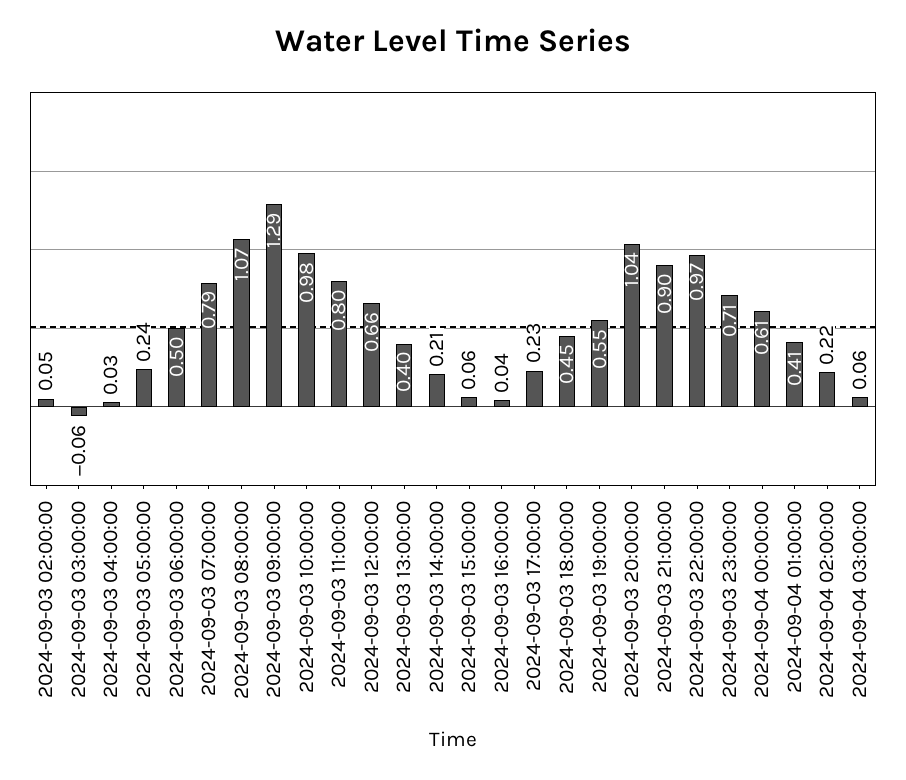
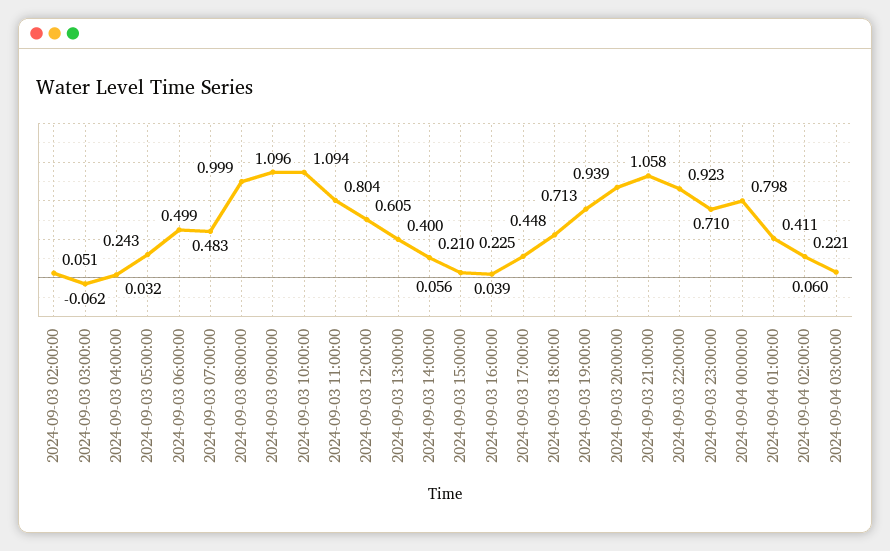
  {
    "2024-09-03 02:00:00": 0.051,
    "2024-09-03 03:00:00": -0.062,
    "2024-09-03 04:00:00": 0.032,
    "2024-09-03 05:00:00": 0.243,
    "2024-09-03 06:00:00": 0.499,
-   "2024-09-03 07:00:00": 0.79,
+   "2024-09-03 07:00:00": 0.483,
-   "2024-09-03 08:00:00": 1.07,
+   "2024-09-03 08:00:00": 0.999,
-   "2024-09-03 09:00:00": 1.29,
+   "2024-09-03 09:00:00": 1.096,
-   "2024-09-03 10:00:00": 0.98,
+   "2024-09-03 10:00:00": 1.094,
    "2024-09-03 11:00:00": 0.804,
-   "2024-09-03 12:00:00": 0.66,
+   "2024-09-03 12:00:00": 0.605,
    "2024-09-03 13:00:00": 0.4,
    "2024-09-03 14:00:00": 0.21,
    "2024-09-03 15:00:00": 0.056,
    "2024-09-03 16:00:00": 0.039,
    "2024-09-03 17:00:00": 0.225,
    "2024-09-03 18:00:00": 0.448,
-   "2024-09-03 19:00:00": 0.55,
+   "2024-09-03 19:00:00": 0.713,
-   "2024-09-03 20:00:00": 1.04,
+   "2024-09-03 20:00:00": 0.939,
-   "2024-09-03 21:00:00": 0.9,
+   "2024-09-03 21:00:00": 1.058,
-   "2024-09-03 22:00:00": 0.97,
+   "2024-09-03 22:00:00": 0.923,
    "2024-09-03 23:00:00": 0.71,
-   "2024-09-04 00:00:00": 0.61,
+   "2024-09-04 00:00:00": 0.798,
    "2024-09-04 01:00:00": 0.411,
    "2024-09-04 02:00:00": 0.221,
    "2024-09-04 03:00:00": 0.06
  }

